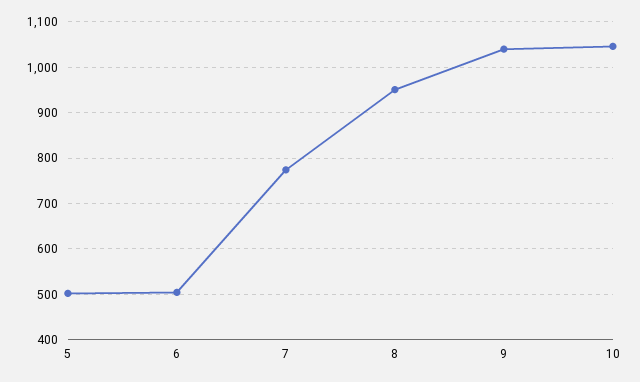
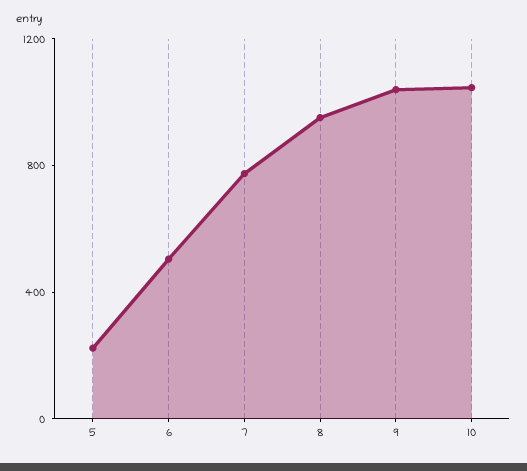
  {
-   "5": 500,
+   "5": 200,
    "6": 500,
    "7": 780,
    "8": 960,
    "9": 1040,
    "10": 1040
  }

